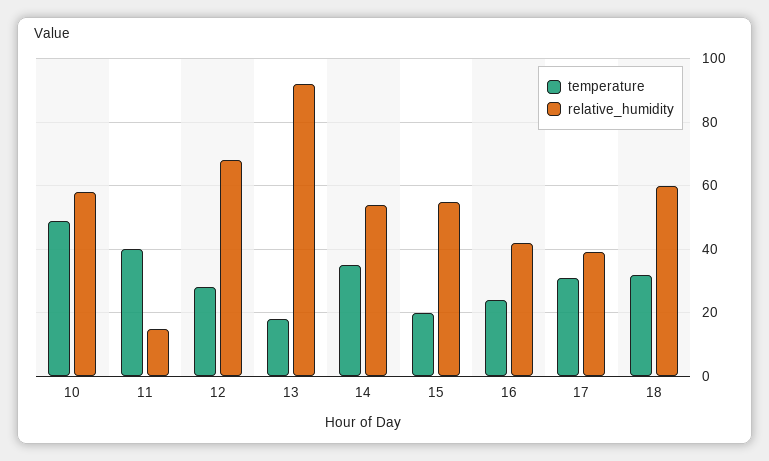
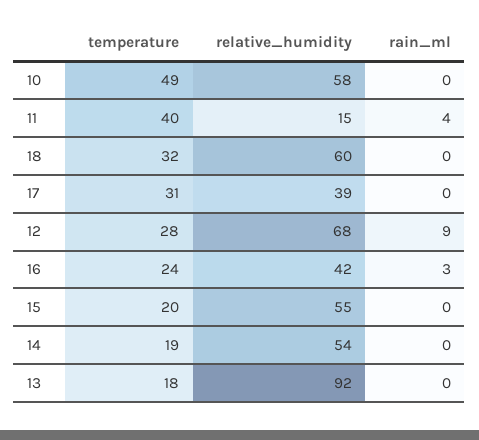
  {
    "temperature": {
      "10": 49,
      "11": 40,
      "12": 28,
      "13": 18,
-     "14": 35,
+     "14": 19,
      "15": 20,
      "16": 24,
      "17": 31,
      "18": 32
    },
    "relative_humidity": {
      "10": 58,
      "11": 15,
      "12": 68,
      "13": 92,
      "14": 54,
      "15": 55,
      "16": 42,
      "17": 39,
      "18": 60
-   }
+   },
+   "rain_ml": {
+     "10": 0,
+     "11": 4,
+     "18": 0,
+     "17": 0,
+     "12": 9,
+     "16": 3,
+     "15": 0,
+     "14": 0,
+     "13": 0
+   }
  }

